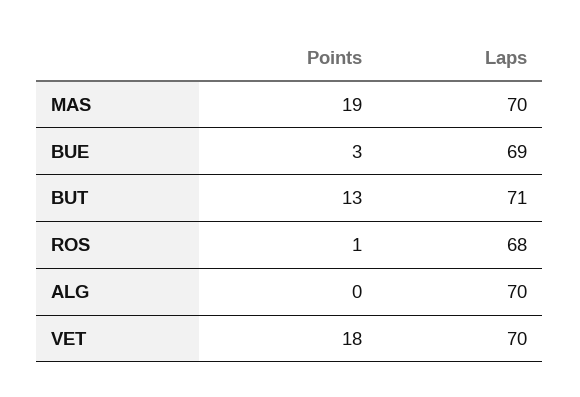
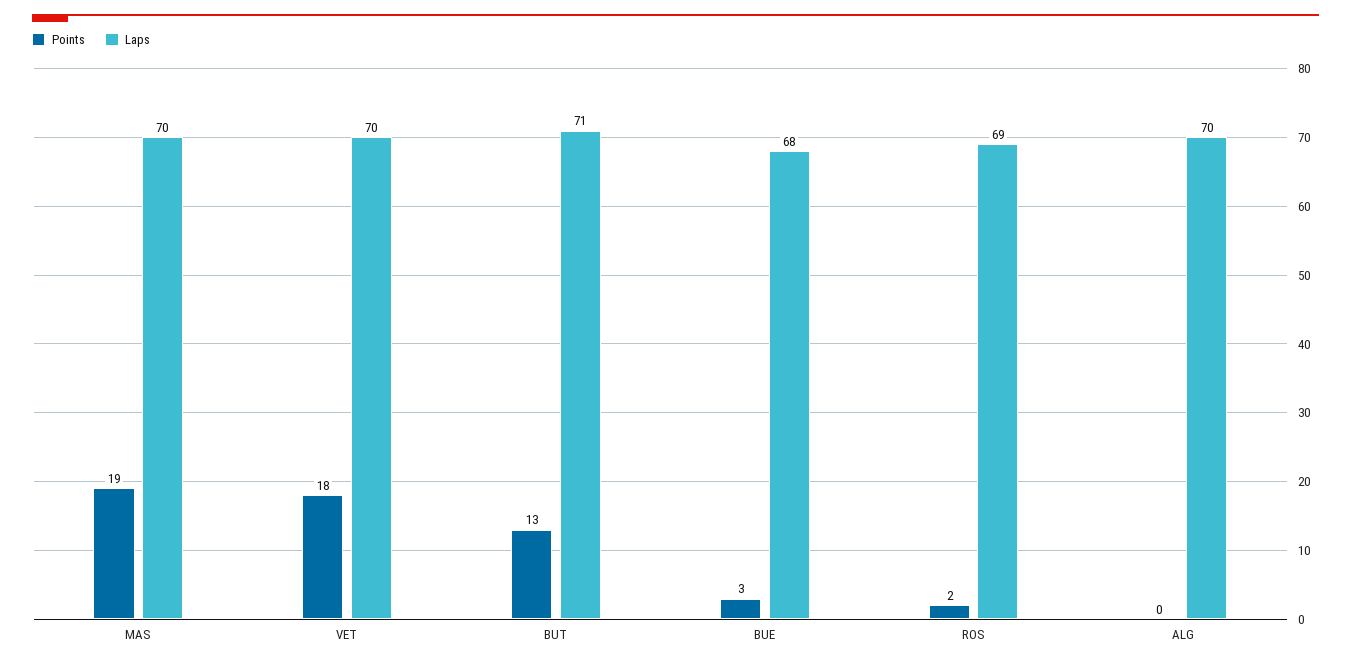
  {
    "Points": {
      "MAS": 19,
      "BUE": 3,
      "BUT": 13,
-     "ROS": 1,
+     "ROS": 2,
      "ALG": 0,
      "VET": 18
    },
    "Laps": {
      "MAS": 70,
-     "BUE": 69,
+     "BUE": 68,
      "BUT": 71,
-     "ROS": 68,
+     "ROS": 69,
      "ALG": 70,
      "VET": 70
    }
  }

